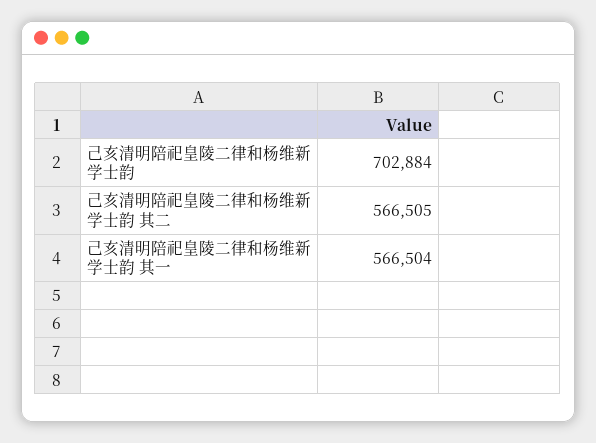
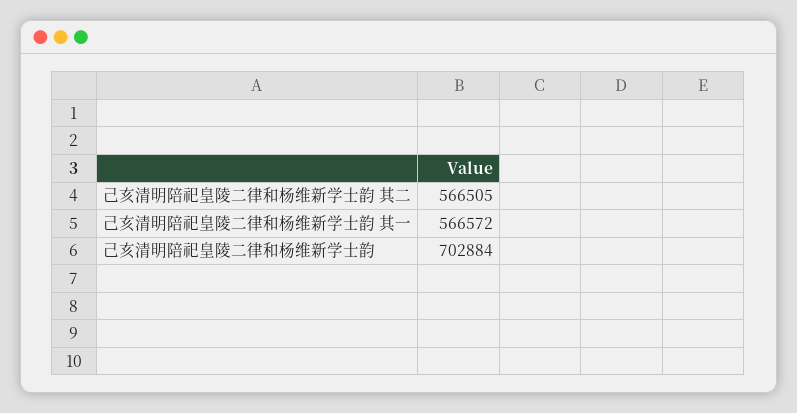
  {
    "己亥清明陪祀皇陵二律和杨维新学士韵": 702884,
    "己亥清明陪祀皇陵二律和杨维新学士韵 其二": 566505,
-   "己亥清明陪祀皇陵二律和杨维新学士韵 其一": 566504
+   "己亥清明陪祀皇陵二律和杨维新学士韵 其一": 566572
  }

